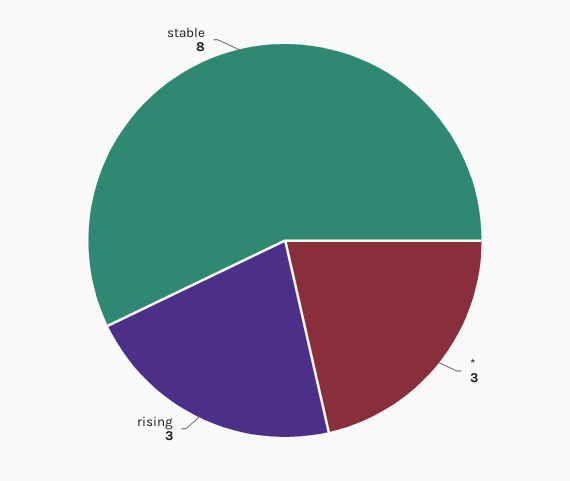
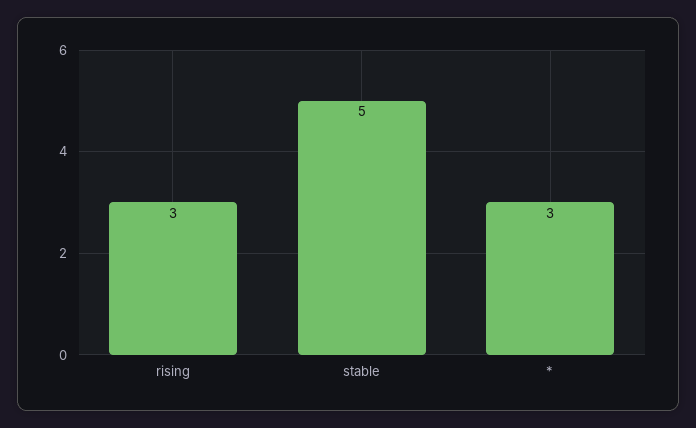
  {
    "*": 3,
    "rising": 3,
-   "stable": 8
+   "stable": 5
  }

